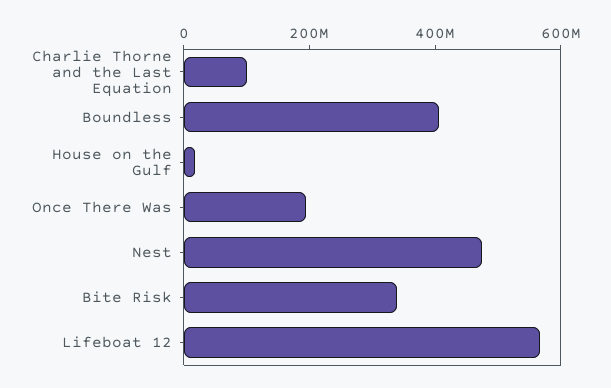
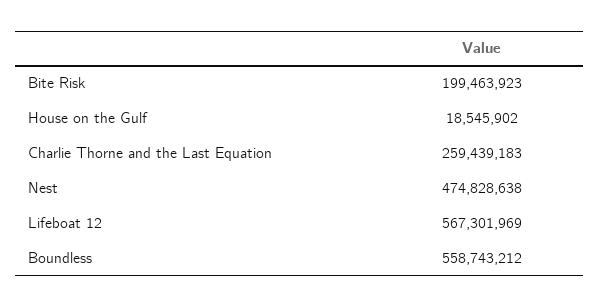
  {
-   "Charlie Thorne and the Last Equation": 100000000,
+   "Charlie Thorne and the Last Equation": 259439183,
-   "Boundless": 400000000,
+   "Boundless": 558743212,
    "House on the Gulf": 18545902,
-   "Once There Was": 200000000,
    "Nest": 474828638,
-   "Bite Risk": 350000000,
+   "Bite Risk": 199463923,
    "Lifeboat 12": 567301969
  }

